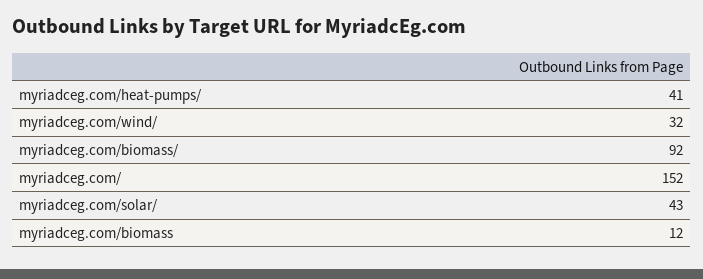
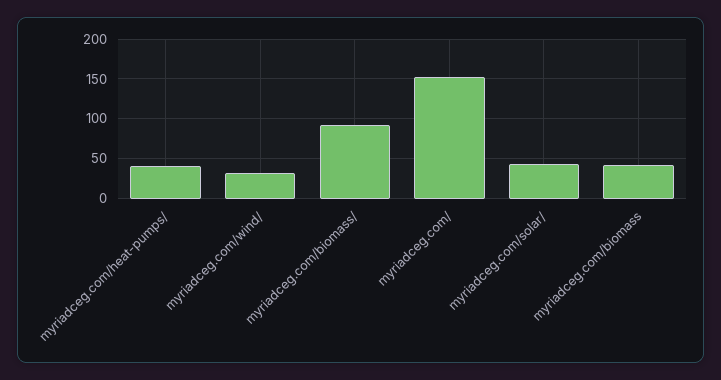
  {
    "myriadceg.com/heat-pumps/": 41,
    "myriadceg.com/wind/": 32,
    "myriadceg.com/biomass/": 92,
    "myriadceg.com/": 152,
    "myriadceg.com/solar/": 43,
-   "myriadceg.com/biomass": 12
+   "myriadceg.com/biomass": 40
  }

